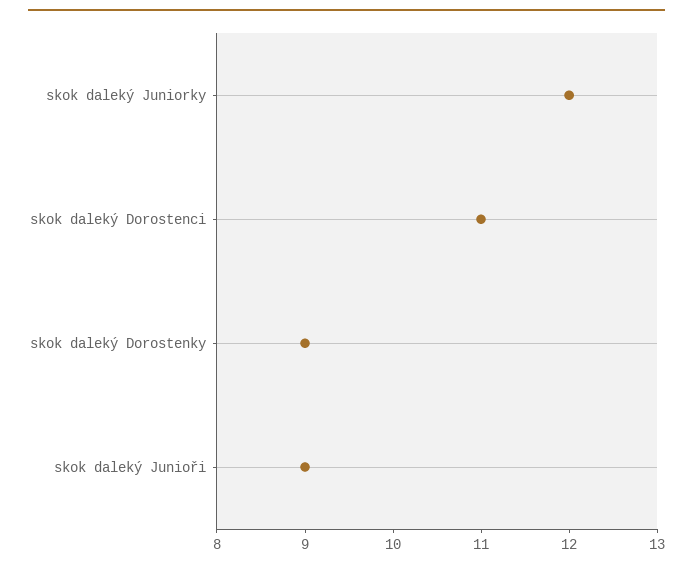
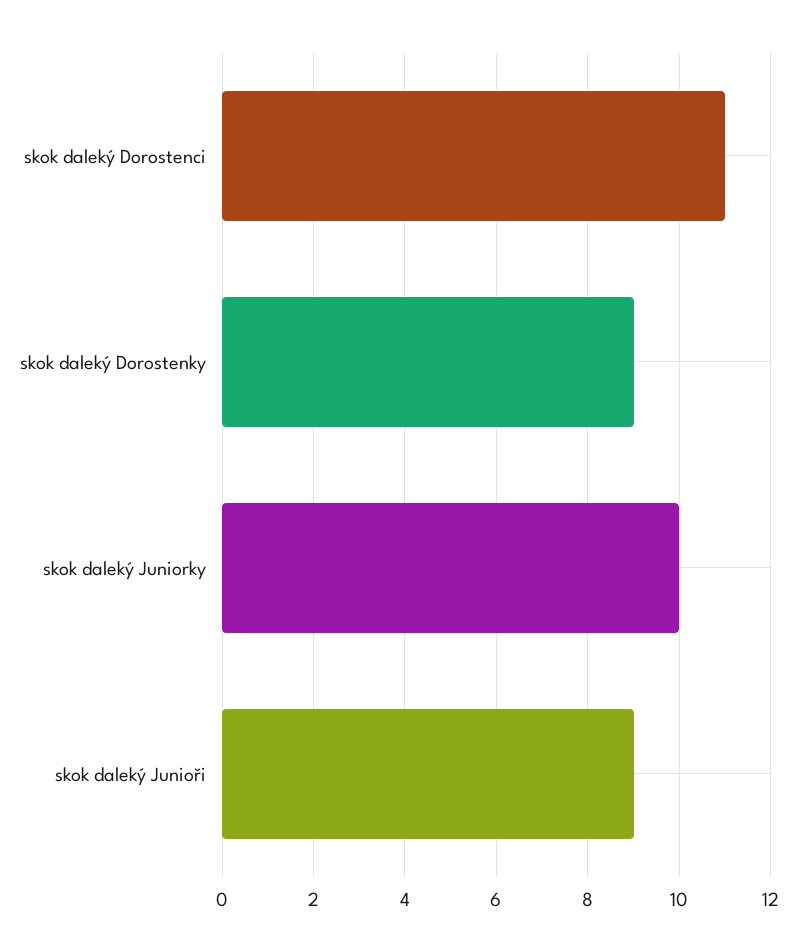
  {
-   "skok daleký Juniorky": 12,
+   "skok daleký Juniorky": 10,
    "skok daleký Dorostenci": 11,
    "skok daleký Dorostenky": 9,
    "skok daleký Junioři": 9
  }

